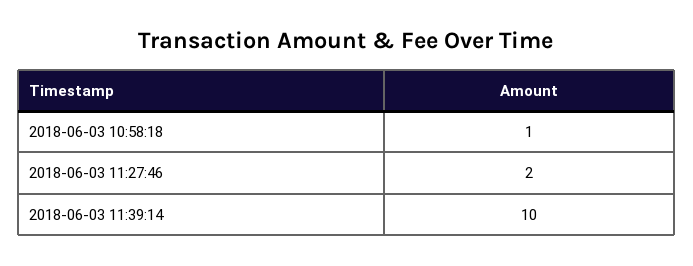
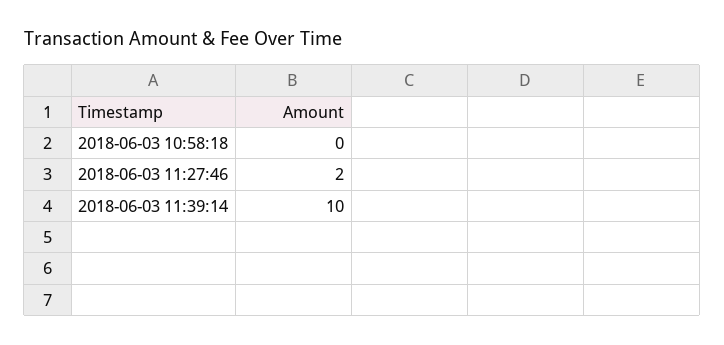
  {
-   "2018-06-03 10:58:18": 1,
+   "2018-06-03 10:58:18": 0,
    "2018-06-03 11:27:46": 2,
    "2018-06-03 11:39:14": 10
  }

